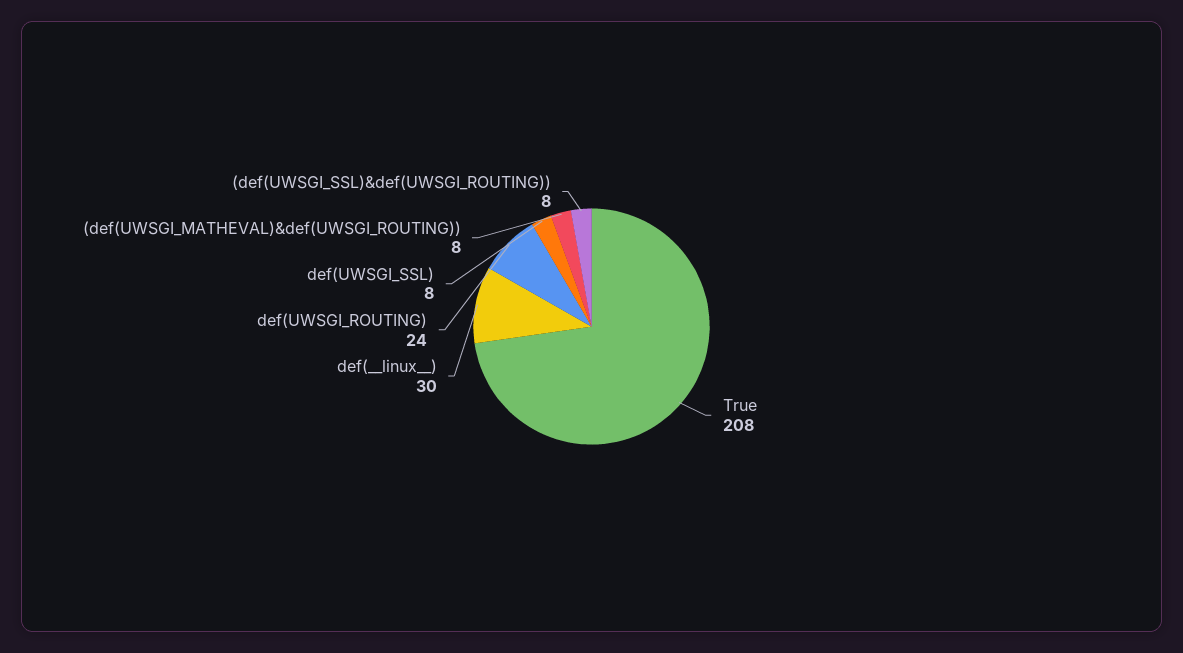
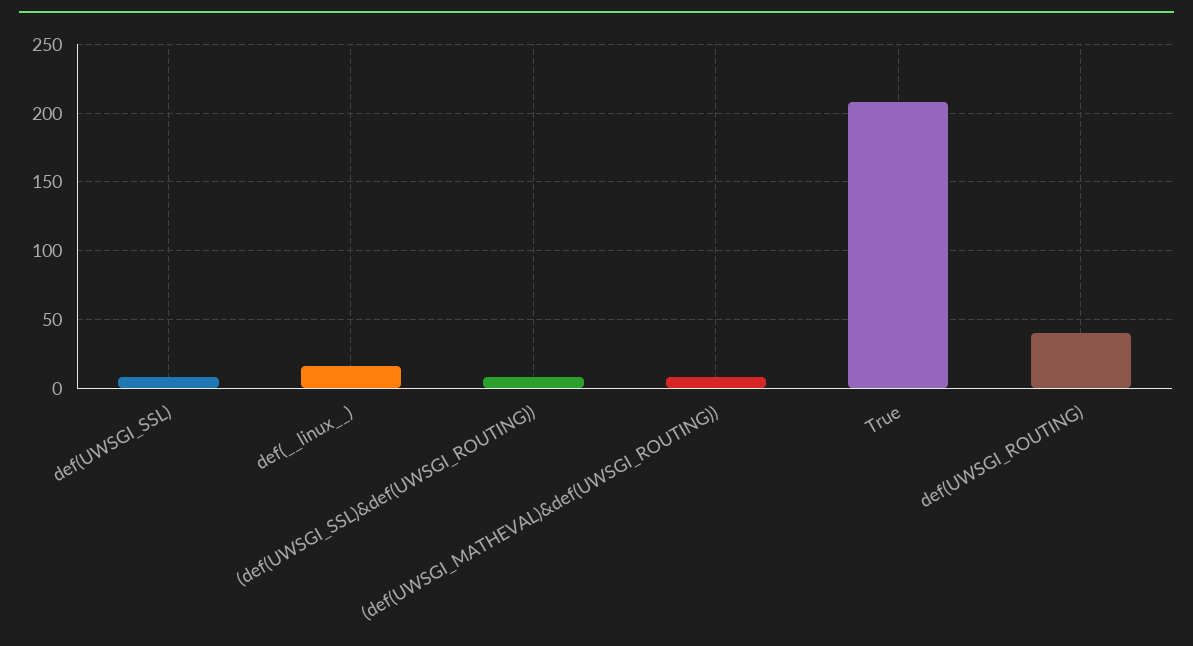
  {
    "True": 208,
-   "def(__linux__)": 30,
+   "def(__linux__)": 15,
-   "def(UWSGI_ROUTING)": 24,
+   "def(UWSGI_ROUTING)": 40,
    "def(UWSGI_SSL)": 8,
    "(def(UWSGI_MATHEVAL)&def(UWSGI_ROUTING))": 8,
    "(def(UWSGI_SSL)&def(UWSGI_ROUTING))": 8
  }

